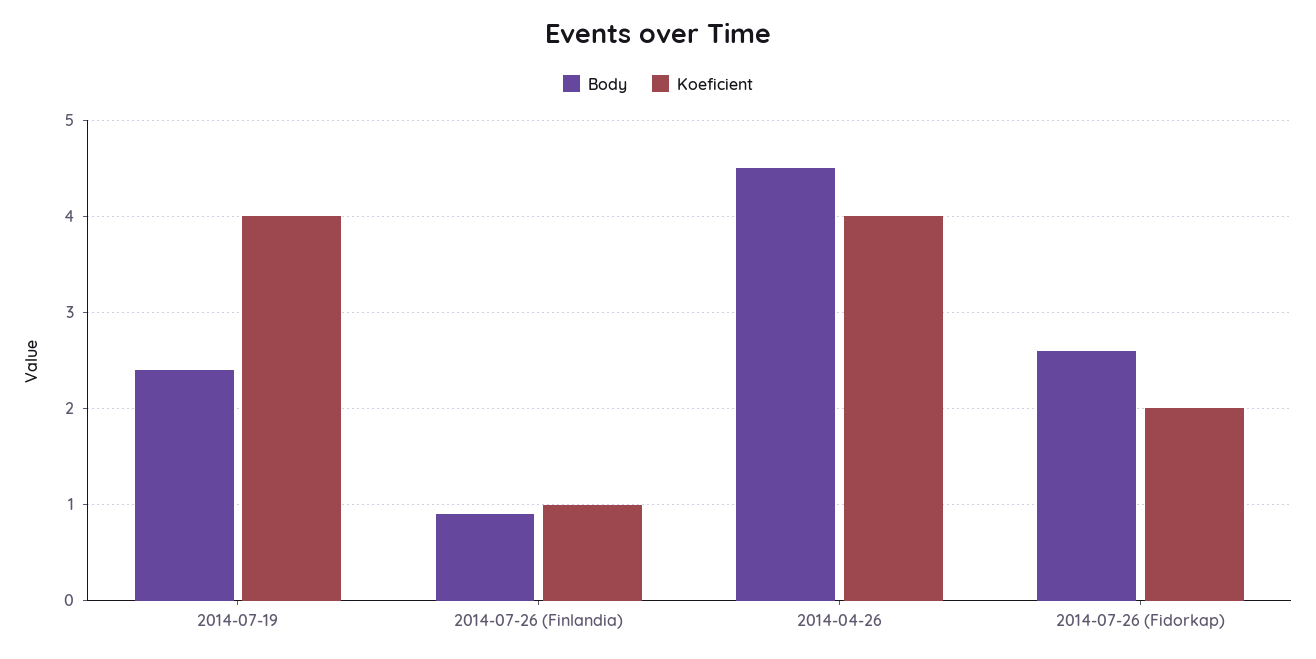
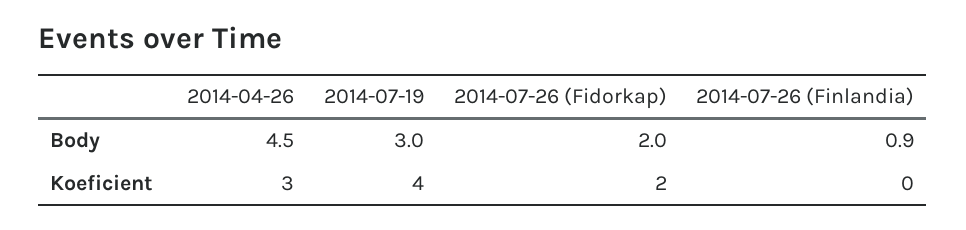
  {
    "Body": {
-     "2014-07-19": 2.4,
+     "2014-07-19": 3,
      "2014-07-26 (Finlandia)": 0.9,
      "2014-04-26": 4.5,
-     "2014-07-26 (Fidorkap)": 2.6
+     "2014-07-26 (Fidorkap)": 2
    },
    "Koeficient": {
      "2014-07-19": 4,
-     "2014-07-26 (Finlandia)": 1,
+     "2014-07-26 (Finlandia)": 0,
-     "2014-04-26": 4,
+     "2014-04-26": 3,
      "2014-07-26 (Fidorkap)": 2
    }
  }

